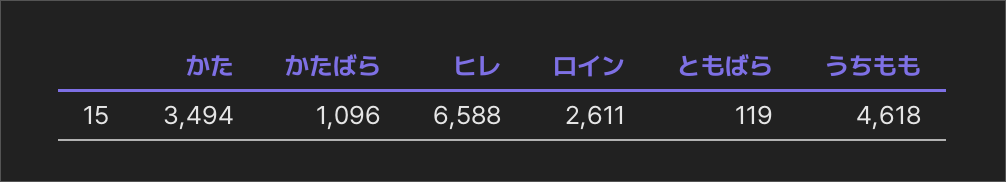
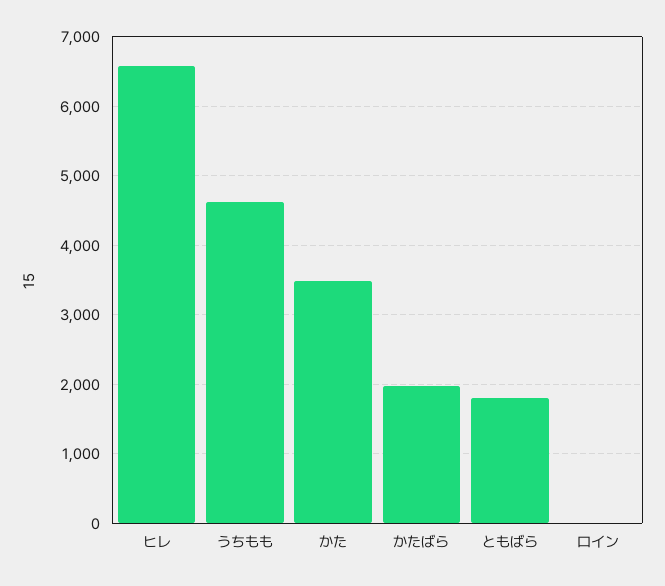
  {
    "かた": 3494,
-   "かたばら": 1096,
+   "かたばら": 2000,
    "ヒレ": 6588,
-   "ロイン": 2611,
+   "ロイン": 0,
-   "ともばら": 119,
+   "ともばら": 1800,
    "うちもも": 4618
  }

